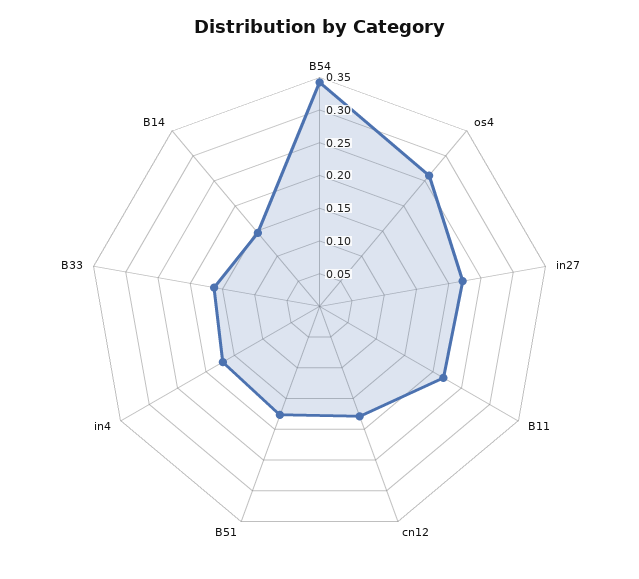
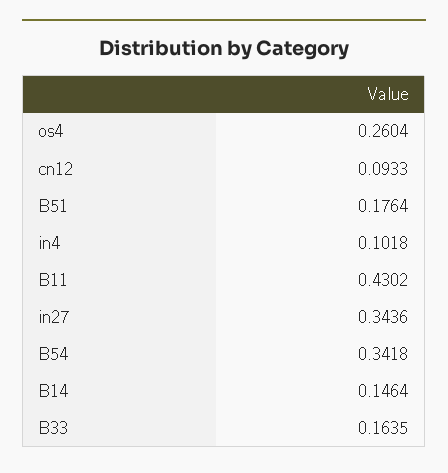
  {
    "B54": 0.3418,
    "os4": 0.2604,
-   "in27": 0.225,
+   "in27": 0.3436,
-   "B11": 0.225,
+   "B11": 0.4302,
-   "cn12": 0.175,
+   "cn12": 0.0933,
    "B51": 0.1764,
-   "in4": 0.175,
+   "in4": 0.1018,
    "B33": 0.1635,
    "B14": 0.1464
  }

